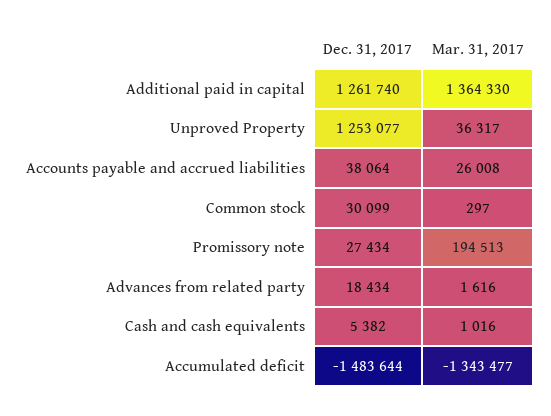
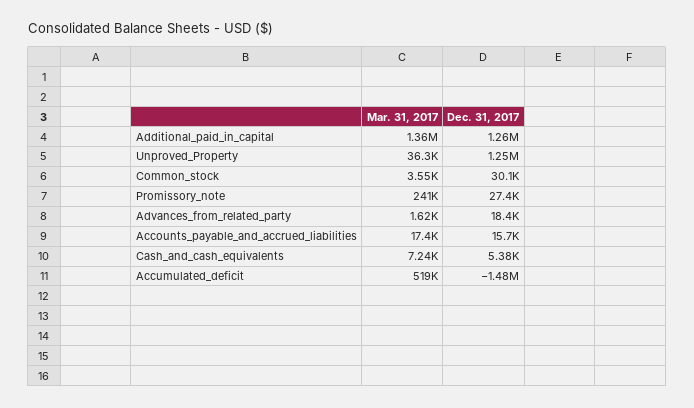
  {
    "Dec. 31, 2017": {
      "Additional paid in capital": 1261740,
      "Unproved Property": 1253077,
-     "Accounts payable and accrued liabilities": 38064,
+     "Accounts payable and accrued liabilities": 15700,
      "Common stock": 30099,
      "Promissory note": 27434,
      "Advances from related party": 18434,
      "Cash and cash equivalents": 5382,
      "Accumulated deficit": -1483644
    },
    "Mar. 31, 2017": {
      "Additional paid in capital": 1364330,
      "Unproved Property": 36317,
-     "Accounts payable and accrued liabilities": 26008,
+     "Accounts payable and accrued liabilities": 17400,
-     "Common stock": 297,
+     "Common stock": 3550,
-     "Promissory note": 194513,
+     "Promissory note": 241000,
      "Advances from related party": 1616,
-     "Cash and cash equivalents": 1016,
+     "Cash and cash equivalents": 7240,
-     "Accumulated deficit": -1343477
+     "Accumulated deficit": 519000
    }
  }

